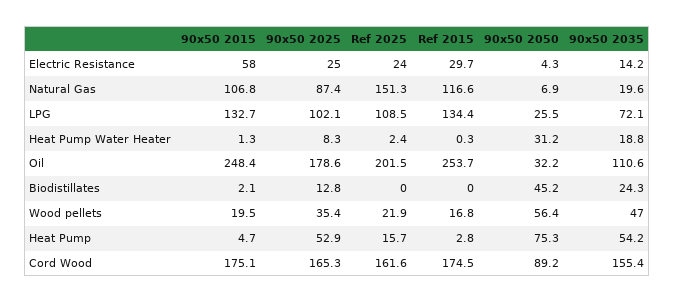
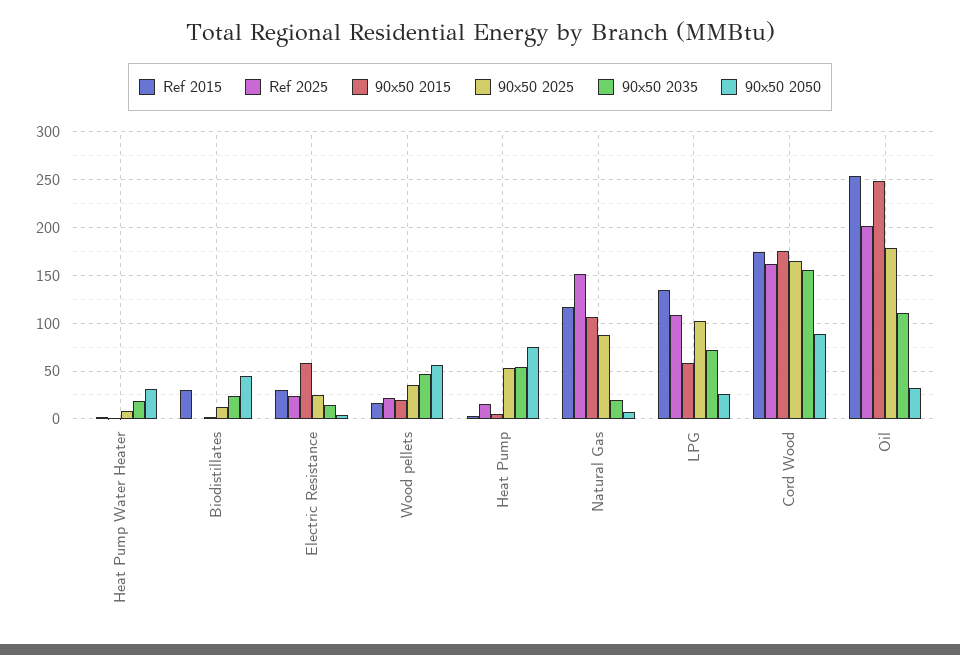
  {
    "90x50 2015": {
      "Electric Resistance": 58,
      "Natural Gas": 106.8,
-     "LPG": 132.7,
+     "LPG": 60,
      "Heat Pump Water Heater": 1.3,
      "Oil": 248.4,
      "Biodistillates": 2.1,
      "Wood pellets": 19.5,
      "Heat Pump": 4.7,
      "Cord Wood": 175.1
    },
    "90x50 2025": {
      "Electric Resistance": 25,
      "Natural Gas": 87.4,
      "LPG": 102.1,
      "Heat Pump Water Heater": 8.3,
      "Oil": 178.6,
      "Biodistillates": 12.8,
      "Wood pellets": 35.4,
      "Heat Pump": 52.9,
      "Cord Wood": 165.3
    },
    "Ref 2025": {
      "Electric Resistance": 24,
      "Natural Gas": 151.3,
      "LPG": 108.5,
      "Heat Pump Water Heater": 2.4,
      "Oil": 201.5,
      "Biodistillates": 0,
      "Wood pellets": 21.9,
      "Heat Pump": 15.7,
      "Cord Wood": 161.6
    },
    "Ref 2015": {
      "Electric Resistance": 29.7,
      "Natural Gas": 116.6,
      "LPG": 134.4,
      "Heat Pump Water Heater": 0.3,
      "Oil": 253.7,
-     "Biodistillates": 0,
+     "Biodistillates": 30,
      "Wood pellets": 16.8,
      "Heat Pump": 2.8,
      "Cord Wood": 174.5
    },
    "90x50 2050": {
      "Electric Resistance": 4.3,
      "Natural Gas": 6.9,
      "LPG": 25.5,
      "Heat Pump Water Heater": 31.2,
      "Oil": 32.2,
      "Biodistillates": 45.2,
      "Wood pellets": 56.4,
      "Heat Pump": 75.3,
      "Cord Wood": 89.2
    },
    "90x50 2035": {
      "Electric Resistance": 14.2,
      "Natural Gas": 19.6,
      "LPG": 72.1,
      "Heat Pump Water Heater": 18.8,
      "Oil": 110.6,
      "Biodistillates": 24.3,
      "Wood pellets": 47,
      "Heat Pump": 54.2,
      "Cord Wood": 155.4
    }
  }

